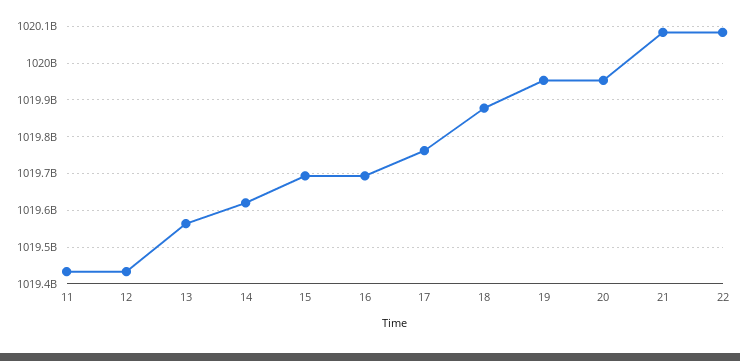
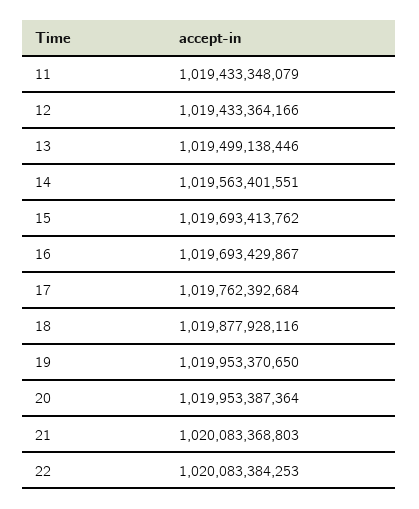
  {
    "11": 1019433348079,
    "12": 1019433364166,
-   "13": 1019560000000,
+   "13": 1019499138446,
-   "14": 1019620000000,
+   "14": 1019563401551,
    "15": 1019693413762,
    "16": 1019693429867,
    "17": 1019762392684,
    "18": 1019877928116,
    "19": 1019953370650,
    "20": 1019953387364,
    "21": 1020083368803,
    "22": 1020083384253
  }

